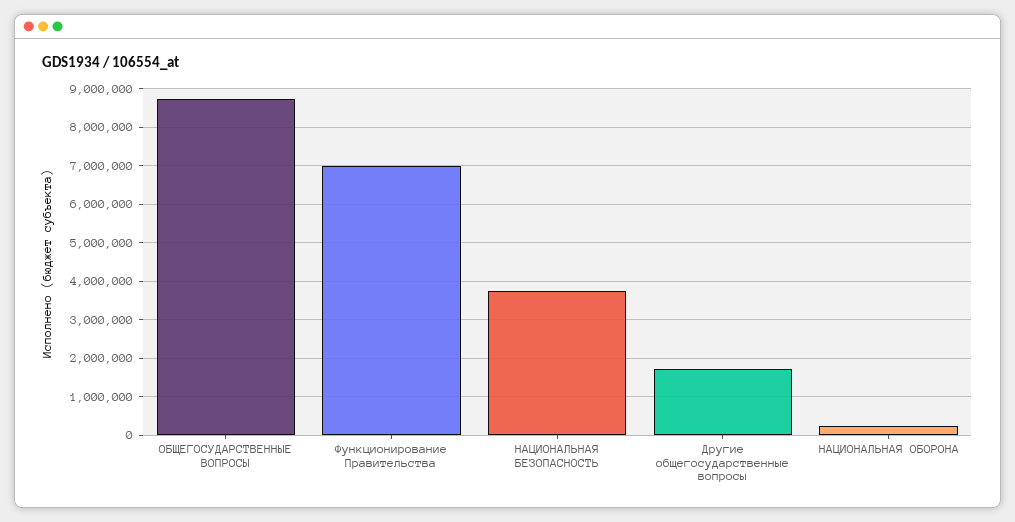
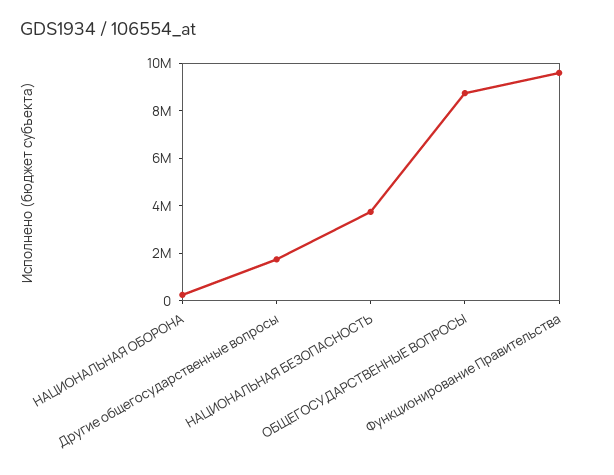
  {
    "ОБЩЕГОСУДАРСТВЕННЫЕ ВОПРОСЫ": 8800000,
-   "Функционирование Правительства": 7000000,
+   "Функционирование Правительства": 9500000,
    "НАЦИОНАЛЬНАЯ БЕЗОПАСНОСТЬ": 3800000,
    "Другие общегосударственные вопросы": 1800000,
    "НАЦИОНАЛЬНАЯ ОБОРОНА": 200000
  }

